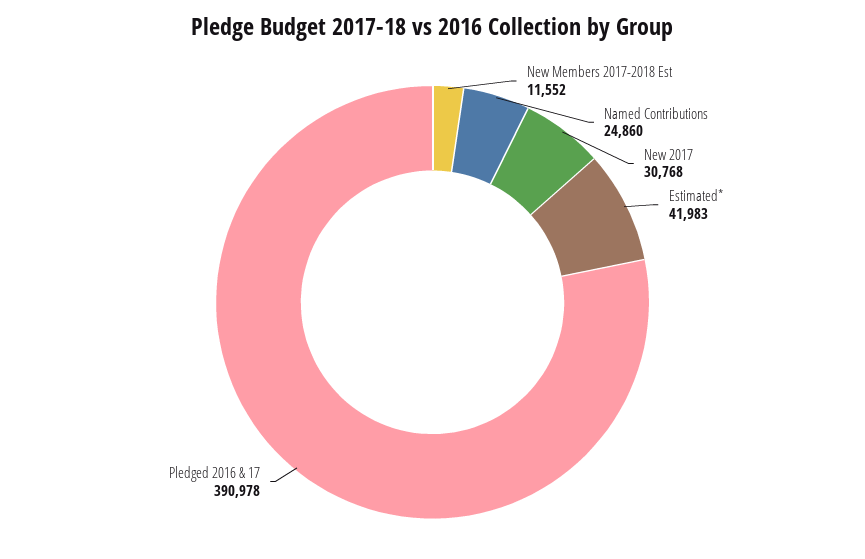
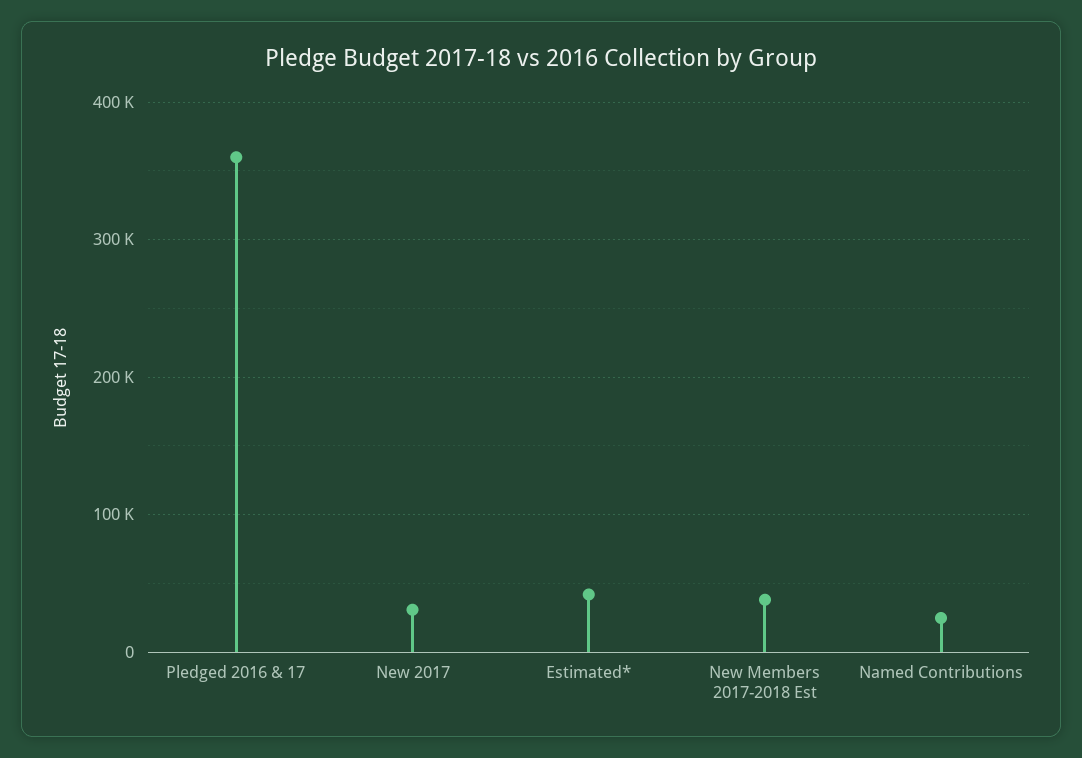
  {
-   "New Members 2017-2018 Est": 11552,
+   "New Members 2017-2018 Est": 40000,
    "Named Contributions": 24860,
    "New 2017": 30768,
    "Estimated*": 41983,
-   "Pledged 2016 & 17": 390978
+   "Pledged 2016 & 17": 360000
  }

